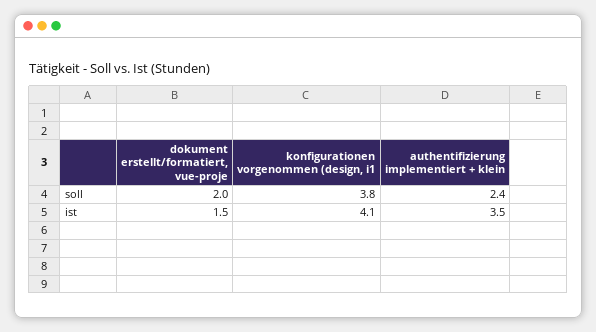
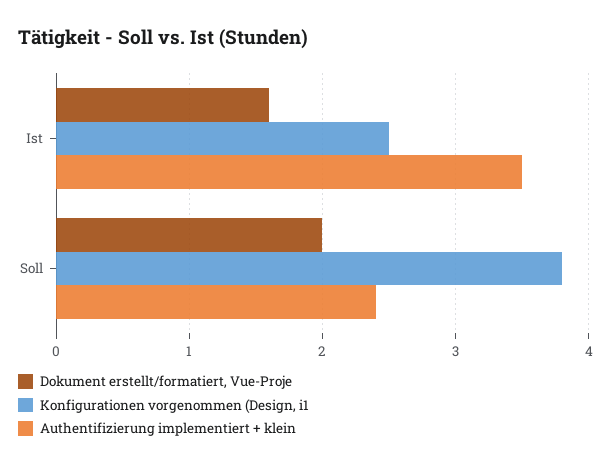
  {
    "dokument erstellt/formatiert, vue-proje": {
      "soll": 2,
-     "ist": 1.5
+     "ist": 1.6
    },
    "konfigurationen vorgenommen (design, i1": {
      "soll": 3.8,
-     "ist": 4.1
+     "ist": 2.5
    },
    "authentifizierung implementiert + klein": {
      "soll": 2.4,
      "ist": 3.5
    }
  }

